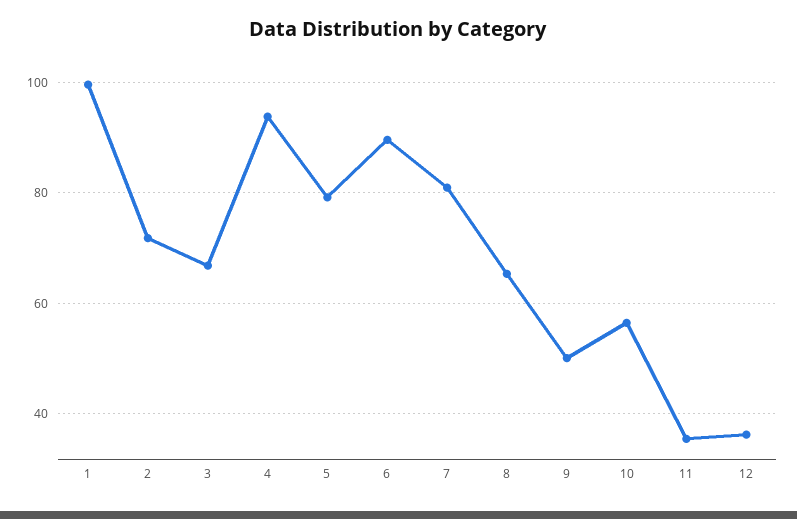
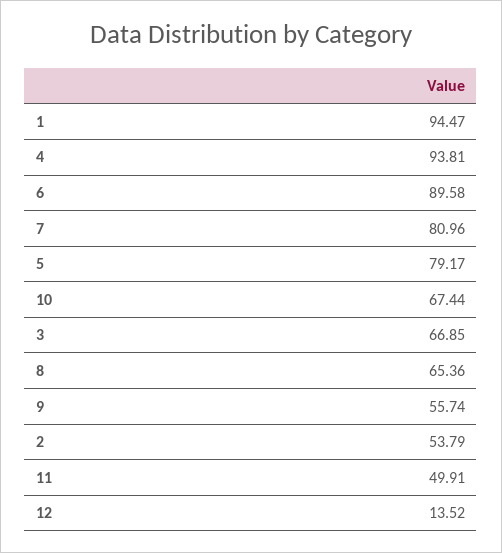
  {
-   "1": 100,
+   "1": 94.47,
-   "2": 72,
+   "2": 53.79,
    "3": 66.85,
    "4": 93.81,
    "5": 79.17,
    "6": 89.58,
    "7": 80.96,
    "8": 65.36,
-   "9": 50,
+   "9": 55.74,
-   "10": 56,
+   "10": 67.44,
-   "11": 36,
+   "11": 49.91,
-   "12": 36
+   "12": 13.52
  }

